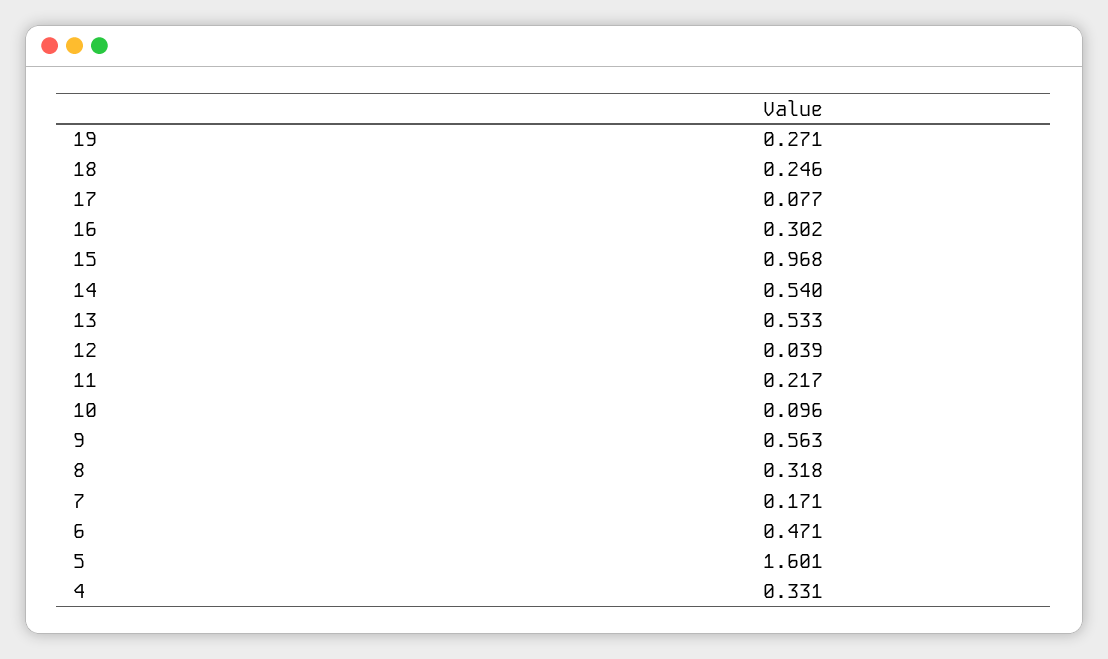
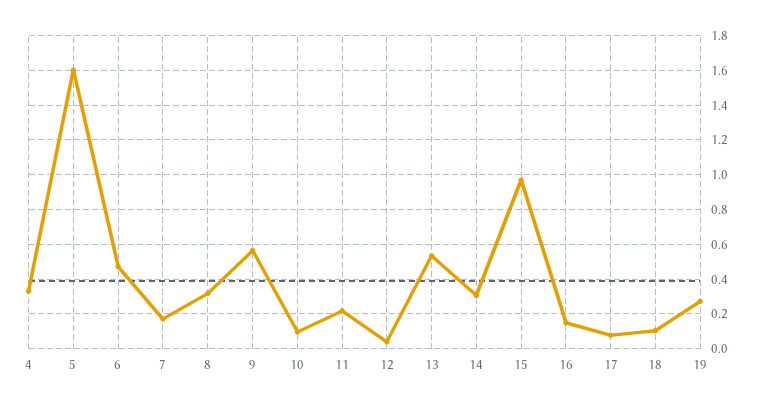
  {
    "19": 0.271,
-   "18": 0.246,
+   "18": 0.1,
    "17": 0.077,
-   "16": 0.302,
+   "16": 0.15,
    "15": 0.968,
-   "14": 0.54,
+   "14": 0.3,
    "13": 0.533,
    "12": 0.039,
    "11": 0.217,
    "10": 0.096,
    "9": 0.563,
    "8": 0.318,
    "7": 0.171,
    "6": 0.471,
    "5": 1.601,
    "4": 0.331
  }

